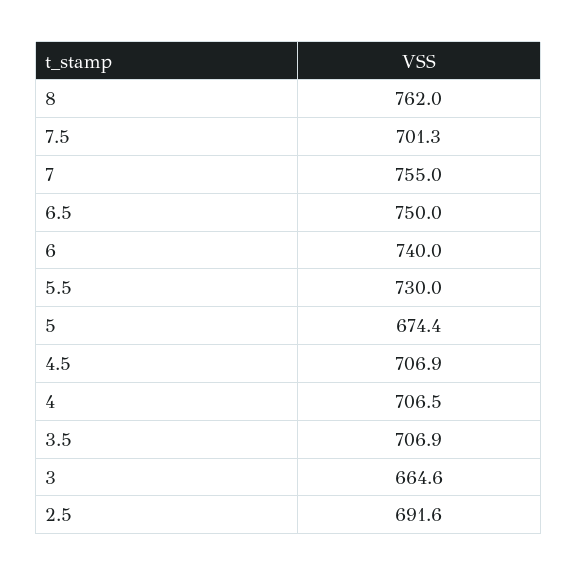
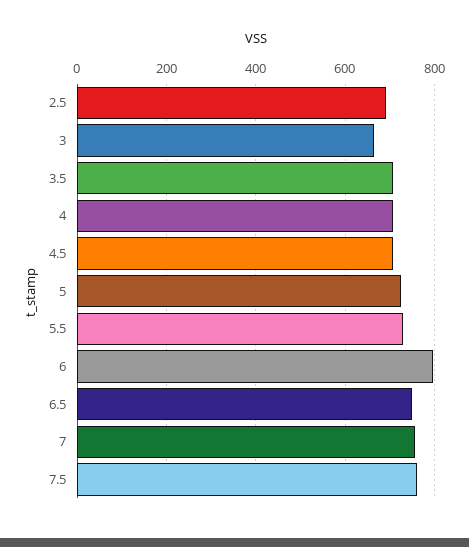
  {
-   "8": 762,
-   "7.5": 701.3,
+   "7.5": 760,
    "7": 755,
    "6.5": 750,
-   "6": 740,
+   "6": 800,
    "5.5": 730,
-   "5": 674.4,
+   "5": 720,
    "4.5": 706.9,
    "4": 706.5,
    "3.5": 706.9,
    "3": 664.6,
    "2.5": 691.6
  }

